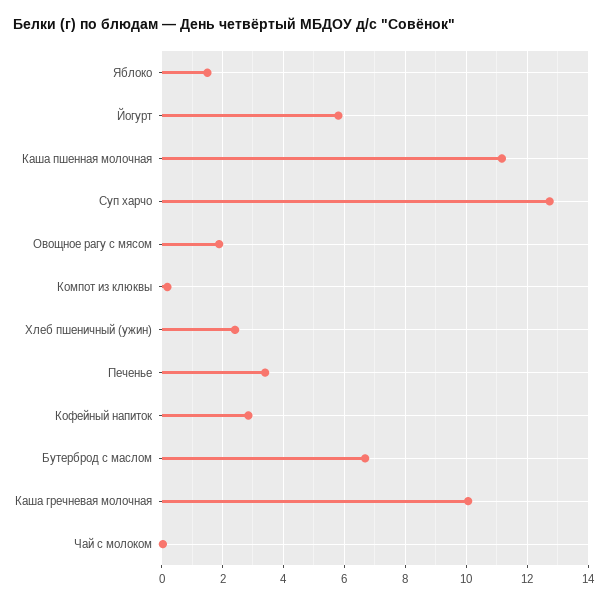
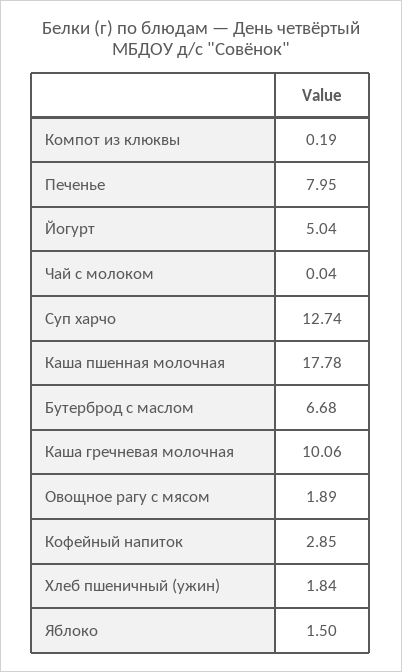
  {
    "Яблоко": 1.5,
-   "Йогурт": 5.8,
+   "Йогурт": 5.04,
-   "Каша пшенная молочная": 11.2,
+   "Каша пшенная молочная": 17.78,
    "Суп харчо": 12.74,
    "Овощное рагу с мясом": 1.89,
    "Компот из клюквы": 0.19,
-   "Хлеб пшеничный (ужин)": 2.4,
+   "Хлеб пшеничный (ужин)": 1.84,
-   "Печенье": 3.4,
+   "Печенье": 7.95,
    "Кофейный напиток": 2.85,
    "Бутерброд с маслом": 6.68,
    "Каша гречневая молочная": 10.06,
    "Чай с молоком": 0.04
  }

